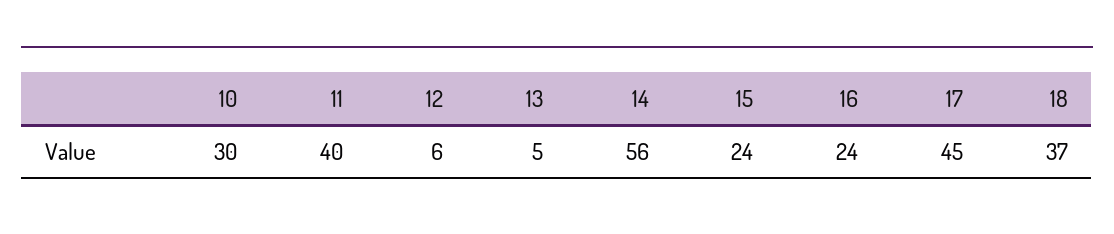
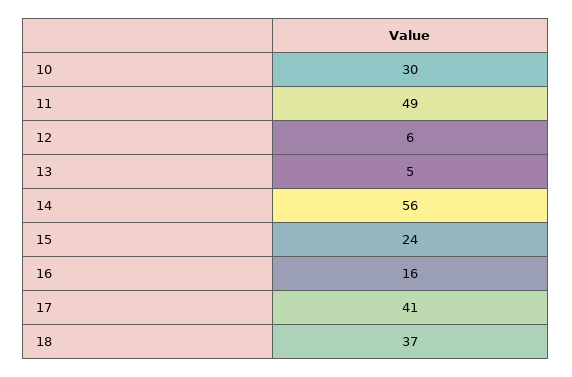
  {
    "10": 30,
-   "11": 40,
+   "11": 49,
    "12": 6,
    "13": 5,
    "14": 56,
    "15": 24,
-   "16": 24,
+   "16": 16,
-   "17": 45,
+   "17": 41,
    "18": 37
  }

